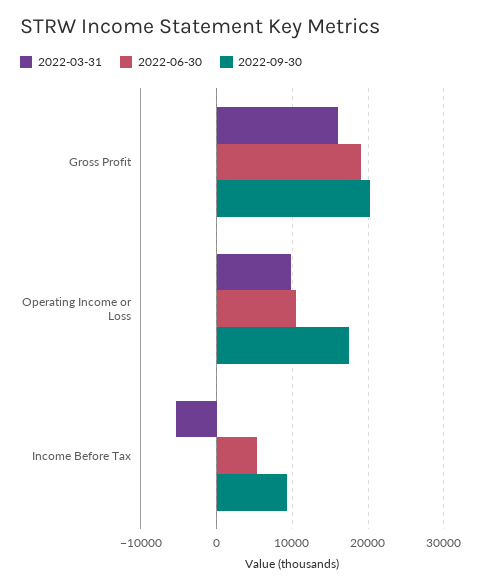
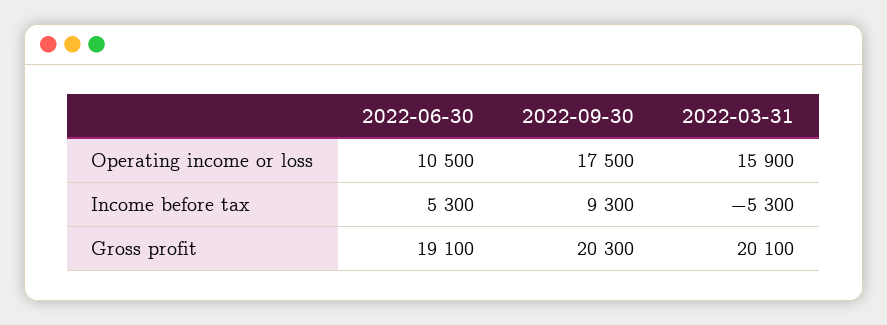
  {
    "2022-03-31": {
-     "Gross Profit": 16000,
+     "Gross Profit": 20100,
-     "Operating Income or Loss": 10000,
+     "Operating Income or Loss": 15900,
      "Income Before Tax": -5300
    },
    "2022-06-30": {
      "Gross Profit": 19100,
      "Operating Income or Loss": 10500,
      "Income Before Tax": 5300
    },
    "2022-09-30": {
      "Gross Profit": 20300,
      "Operating Income or Loss": 17500,
      "Income Before Tax": 9300
    }
  }

